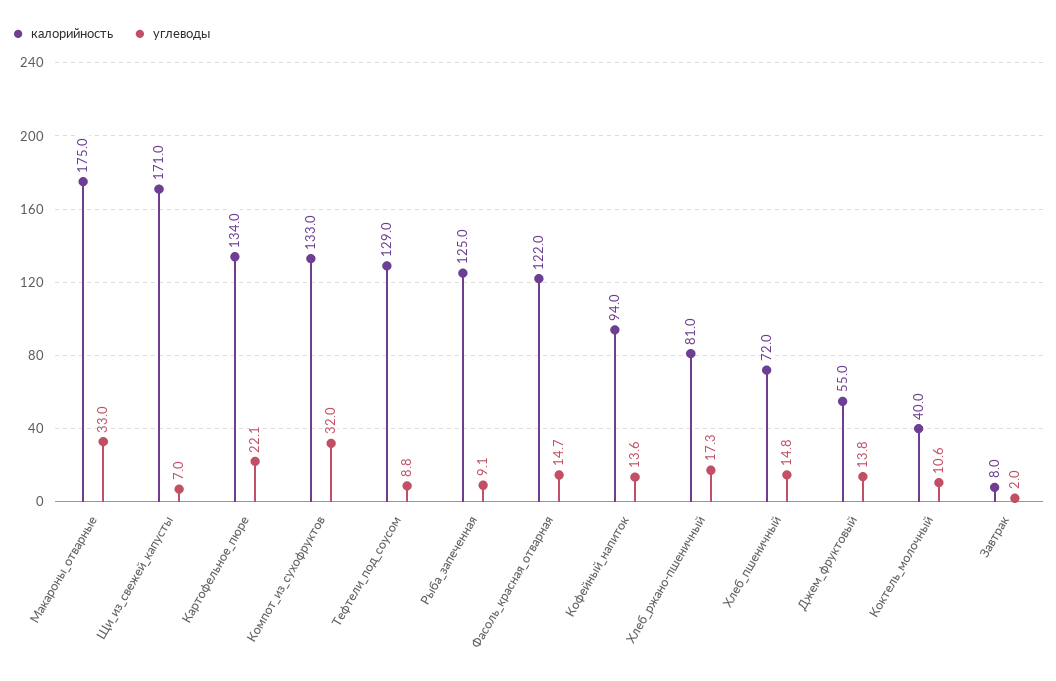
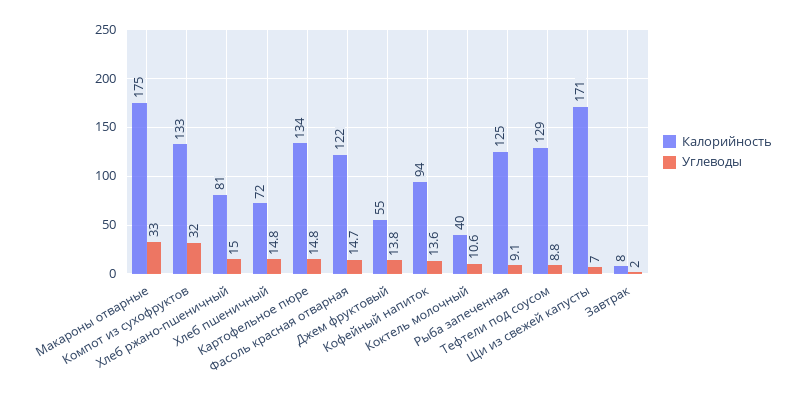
  {
    "калорийность": {
      "Макароны_отварные": 175,
      "Щи_из_свежей_капусты": 171,
      "Картофельное_пюре": 134,
      "Компот_из_сухофруктов": 133,
      "Тефтели_под_соусом": 129,
      "Рыба_запеченная": 125,
      "Фасоль_красная_отварная": 122,
      "Кофейный_напиток": 94,
      "Хлеб_ржано-пшеничный": 81,
      "Хлеб_пшеничный": 72,
      "Джем_фруктовый": 55,
      "Коктель_молочный": 40,
      "Завтрак": 8
    },
    "углеводы": {
      "Макароны_отварные": 33,
      "Щи_из_свежей_капусты": 7,
-     "Картофельное_пюре": 22.1,
+     "Картофельное_пюре": 14.8,
      "Компот_из_сухофруктов": 32,
      "Тефтели_под_соусом": 8.8,
      "Рыба_запеченная": 9.1,
      "Фасоль_красная_отварная": 14.7,
      "Кофейный_напиток": 13.6,
-     "Хлеб_ржано-пшеничный": 17.3,
+     "Хлеб_ржано-пшеничный": 15,
      "Хлеб_пшеничный": 14.8,
      "Джем_фруктовый": 13.8,
      "Коктель_молочный": 10.6,
      "Завтрак": 2
    }
  }

